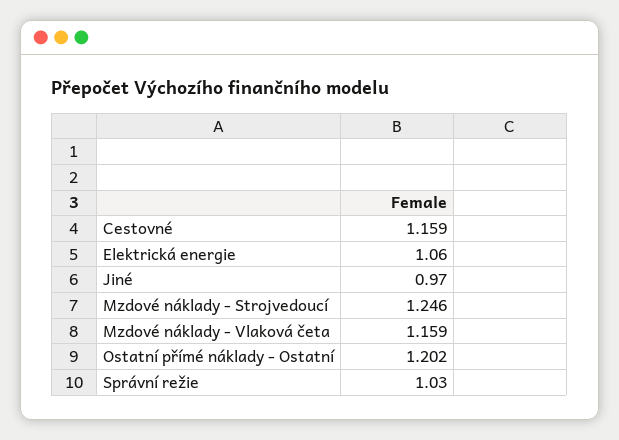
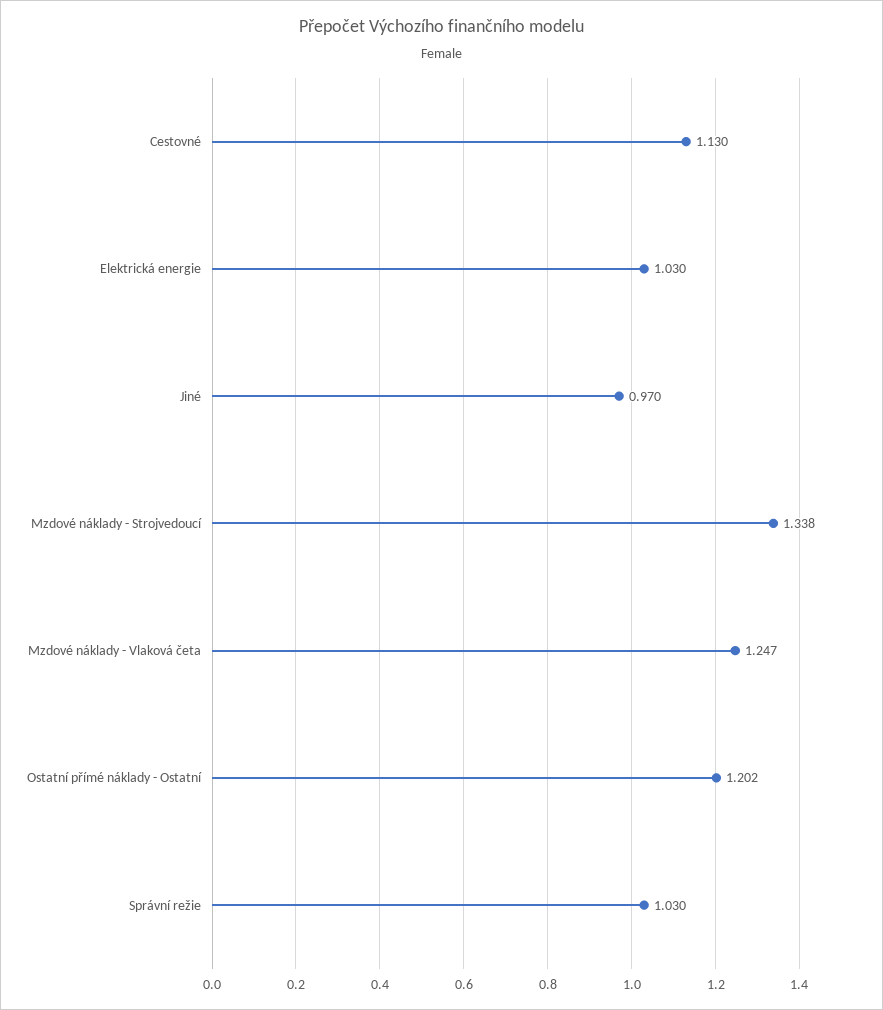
  {
-   "Cestovné": 1.159,
+   "Cestovné": 1.13,
-   "Elektrická energie": 1.06,
+   "Elektrická energie": 1.03,
    "Jiné": 0.97,
-   "Mzdové náklady - Strojvedoucí": 1.246,
+   "Mzdové náklady - Strojvedoucí": 1.338,
-   "Mzdové náklady - Vlaková četa": 1.159,
+   "Mzdové náklady - Vlaková četa": 1.247,
    "Ostatní přímé náklady - Ostatní": 1.202,
    "Správní režie": 1.03
  }

